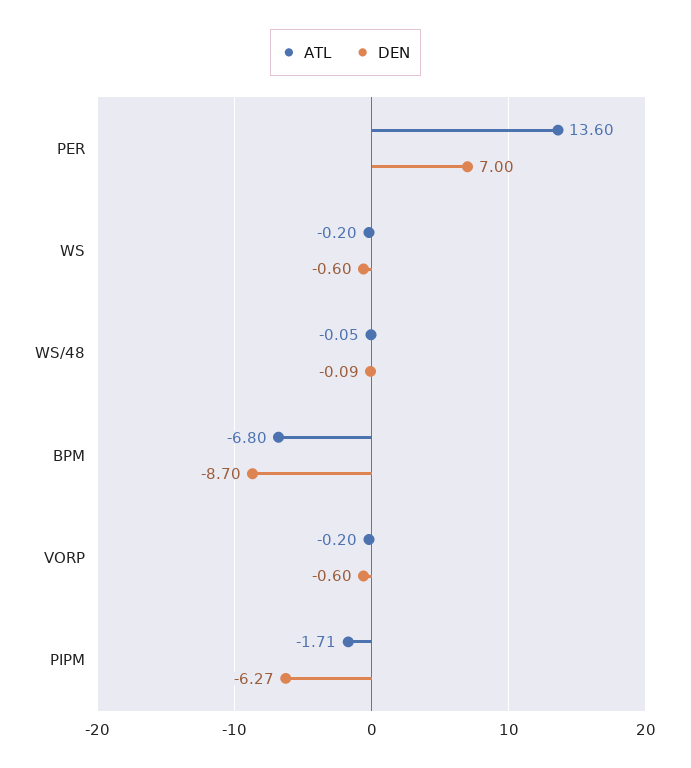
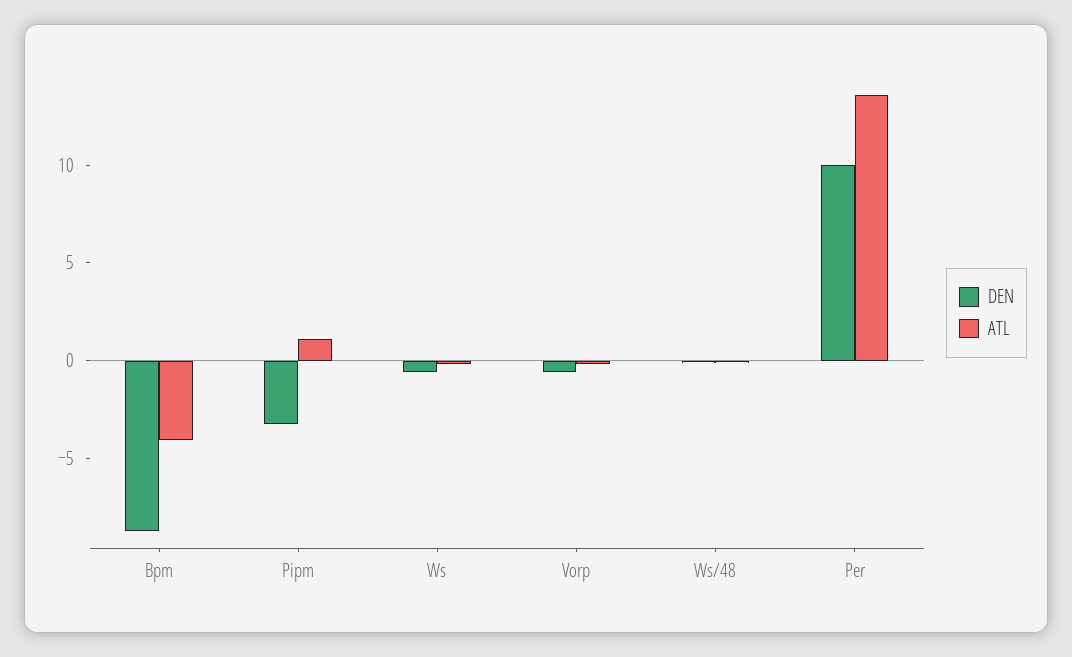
  {
    "ATL": {
      "PER": 13.6,
      "WS": -0.2,
      "WS/48": -0.05,
-     "BPM": -6.8,
+     "BPM": -4,
      "VORP": -0.2,
-     "PIPM": -1.71
+     "PIPM": 1
    },
    "DEN": {
-     "PER": 7,
+     "PER": 10,
      "WS": -0.6,
      "WS/48": -0.09,
      "BPM": -8.7,
      "VORP": -0.6,
-     "PIPM": -6.27
+     "PIPM": -3
    }
  }

